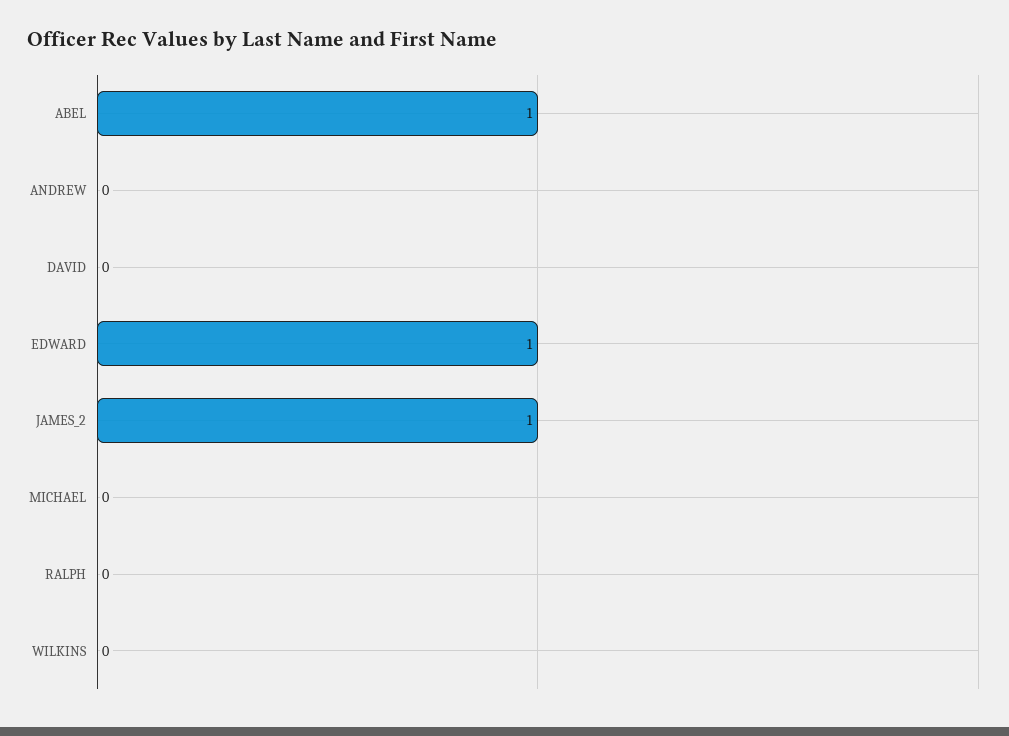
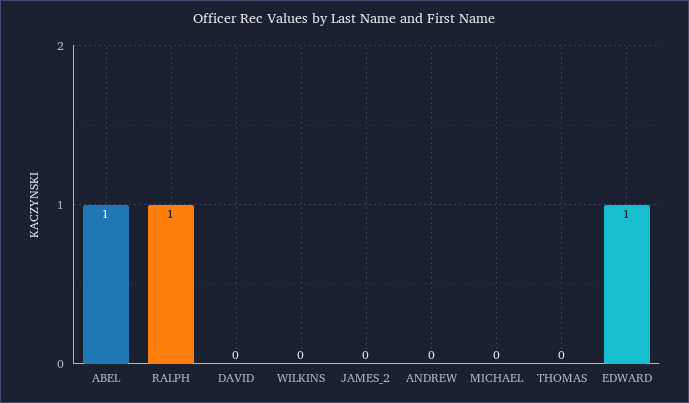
  {
    "ABEL": 1,
    "ANDREW": 0,
    "DAVID": 0,
    "EDWARD": 1,
-   "JAMES_2": 1,
+   "JAMES_2": 0,
    "MICHAEL": 0,
-   "RALPH": 0,
+   "RALPH": 1,
-   "WILKINS": 0
+   "WILKINS": 0,
+   "THOMAS": 0
  }

